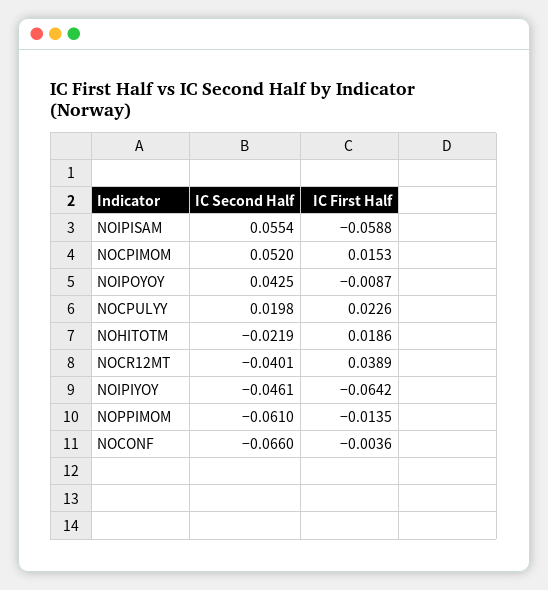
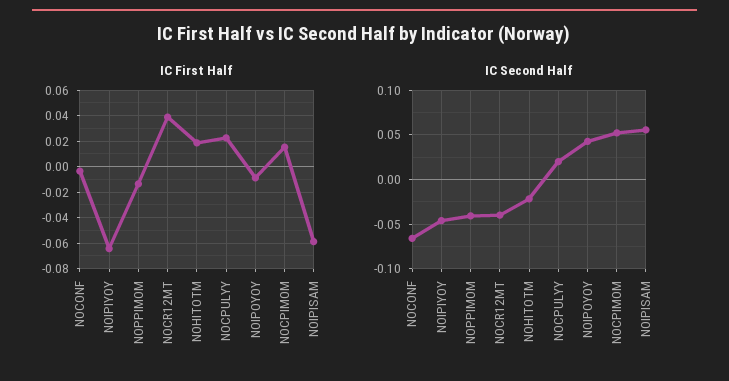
  {
    "IC Second Half": {
      "NOIPISAM": 0.0554,
      "NOCPIMOM": 0.052,
      "NOIPOYOY": 0.0425,
      "NOCPULYY": 0.0198,
      "NOHITOTM": -0.0219,
      "NOCR12MT": -0.0401,
      "NOIPIYOY": -0.0461,
-     "NOPPIMOM": -0.061,
+     "NOPPIMOM": -0.04,
      "NOCONF": -0.066
    },
    "IC First Half": {
      "NOIPISAM": -0.0588,
      "NOCPIMOM": 0.0153,
      "NOIPOYOY": -0.0087,
      "NOCPULYY": 0.0226,
      "NOHITOTM": 0.0186,
      "NOCR12MT": 0.0389,
      "NOIPIYOY": -0.0642,
      "NOPPIMOM": -0.0135,
      "NOCONF": -0.0036
    }
  }

